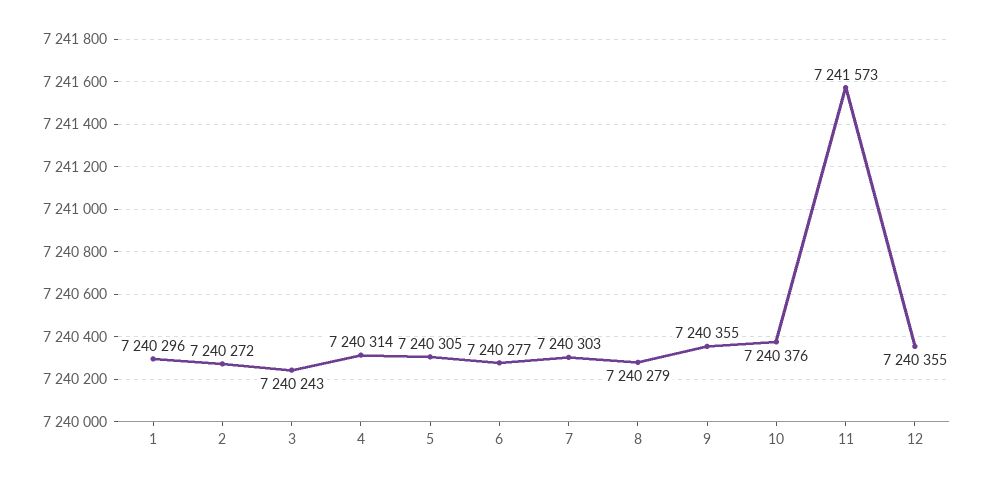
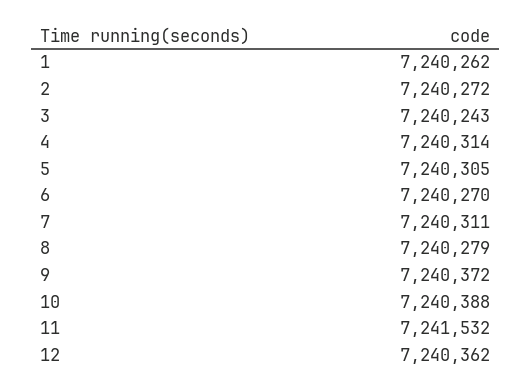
  {
-   "1": 7240296,
+   "1": 7240262,
    "2": 7240272,
    "3": 7240243,
    "4": 7240314,
    "5": 7240305,
-   "6": 7240277,
+   "6": 7240270,
-   "7": 7240303,
+   "7": 7240311,
    "8": 7240279,
-   "9": 7240355,
+   "9": 7240372,
-   "10": 7240376,
+   "10": 7240388,
-   "11": 7241573,
+   "11": 7241532,
-   "12": 7240355
+   "12": 7240362
  }

